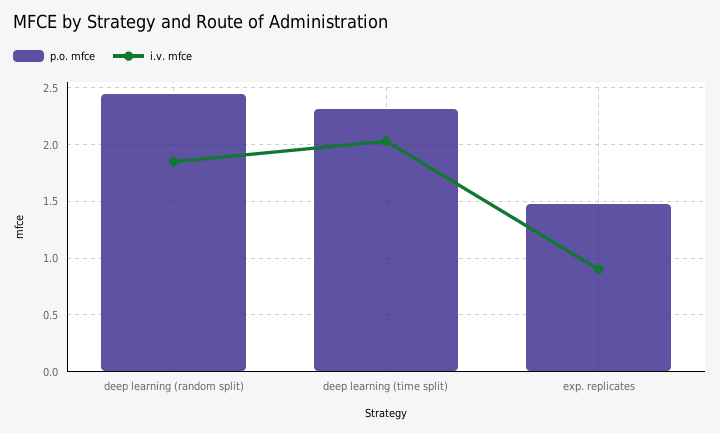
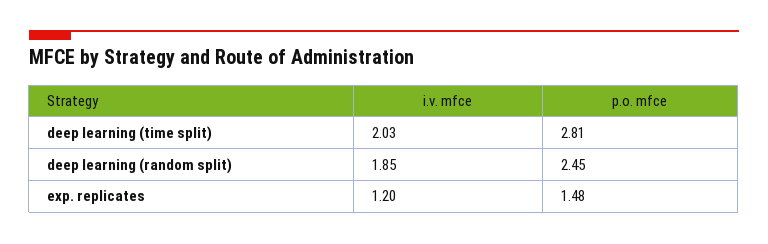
  {
    "p.o. mfce": {
      "deep learning (random split)": 2.45,
-     "deep learning (time split)": 2.3,
+     "deep learning (time split)": 2.81,
      "exp. replicates": 1.48
    },
    "i.v. mfce": {
      "deep learning (random split)": 1.85,
      "deep learning (time split)": 2.03,
-     "exp. replicates": 0.9
+     "exp. replicates": 1.2
    }
  }

